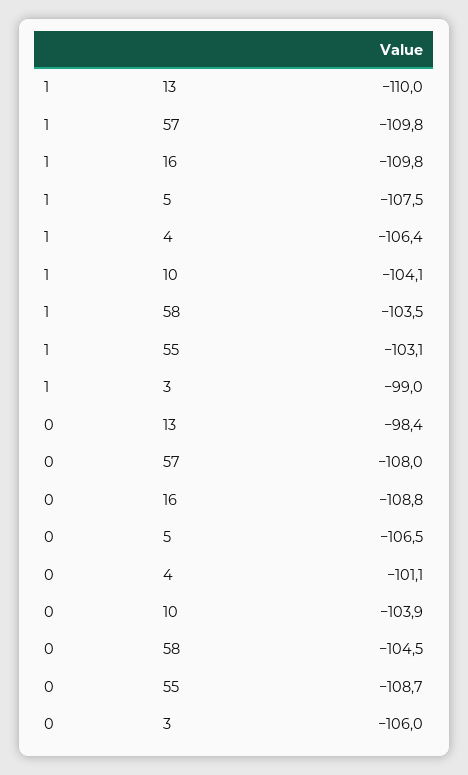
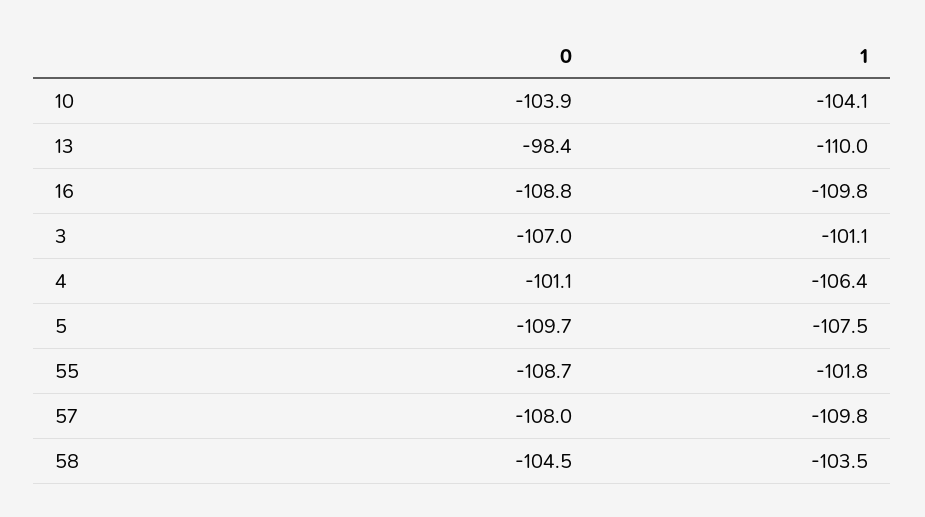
  {
    "1": {
      "13": -110,
      "57": -109.8,
      "16": -109.8,
      "5": -107.5,
      "4": -106.4,
      "10": -104.1,
      "58": -103.5,
-     "55": -103.1,
+     "55": -101.8,
-     "3": -99
+     "3": -101.1
    },
    "0": {
      "13": -98.4,
      "57": -108,
      "16": -108.8,
-     "5": -106.5,
+     "5": -109.7,
      "4": -101.1,
      "10": -103.9,
      "58": -104.5,
      "55": -108.7,
-     "3": -106
+     "3": -107
    }
  }

